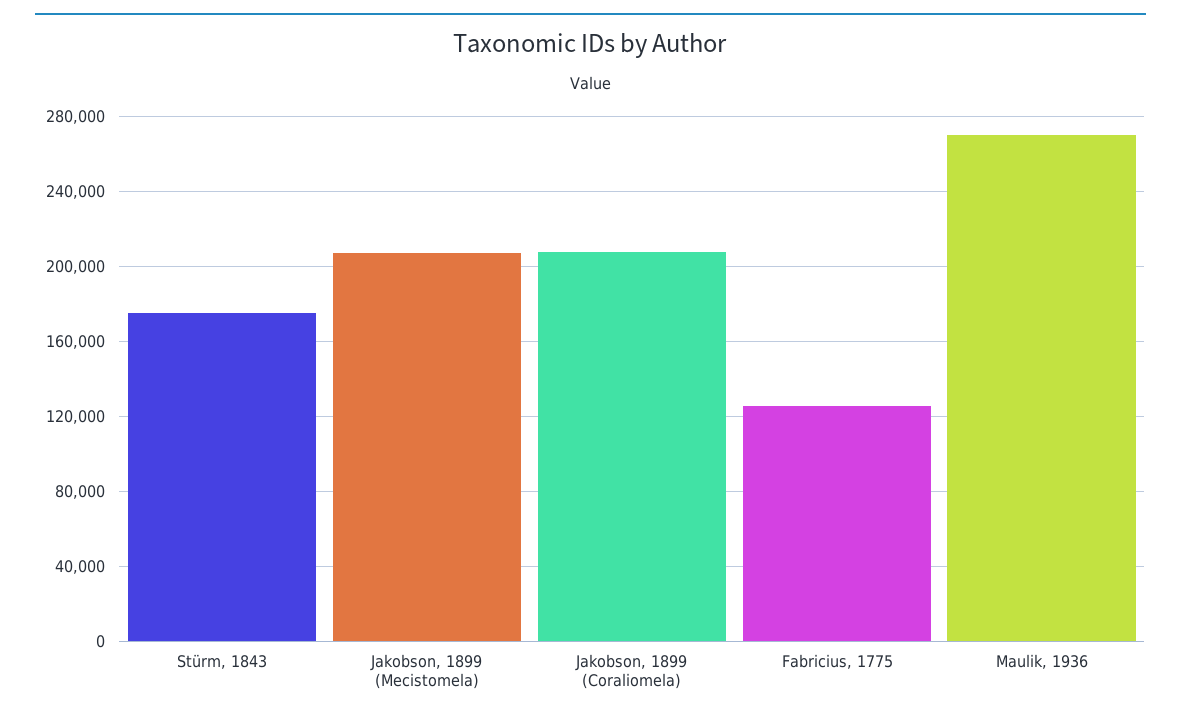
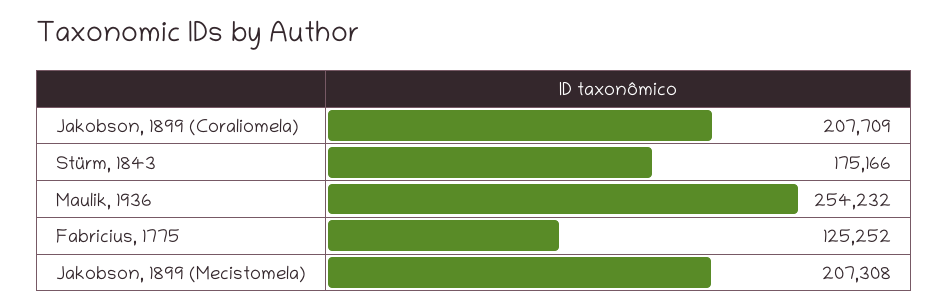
  {
    "Stürm, 1843": 175166,
    "Jakobson, 1899 (Mecistomela)": 207308,
    "Jakobson, 1899 (Coraliomela)": 207709,
    "Fabricius, 1775": 125252,
-   "Maulik, 1936": 270000
+   "Maulik, 1936": 254232
  }

